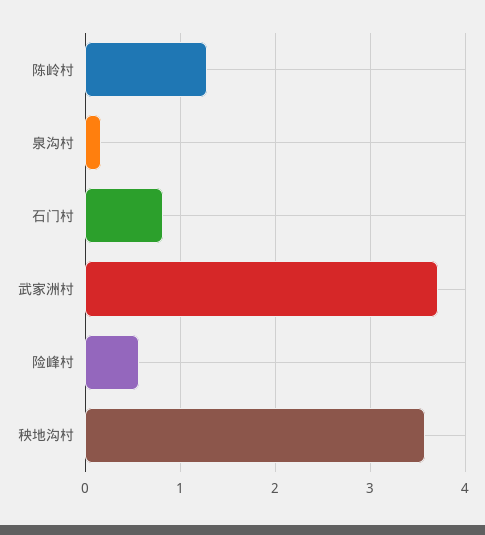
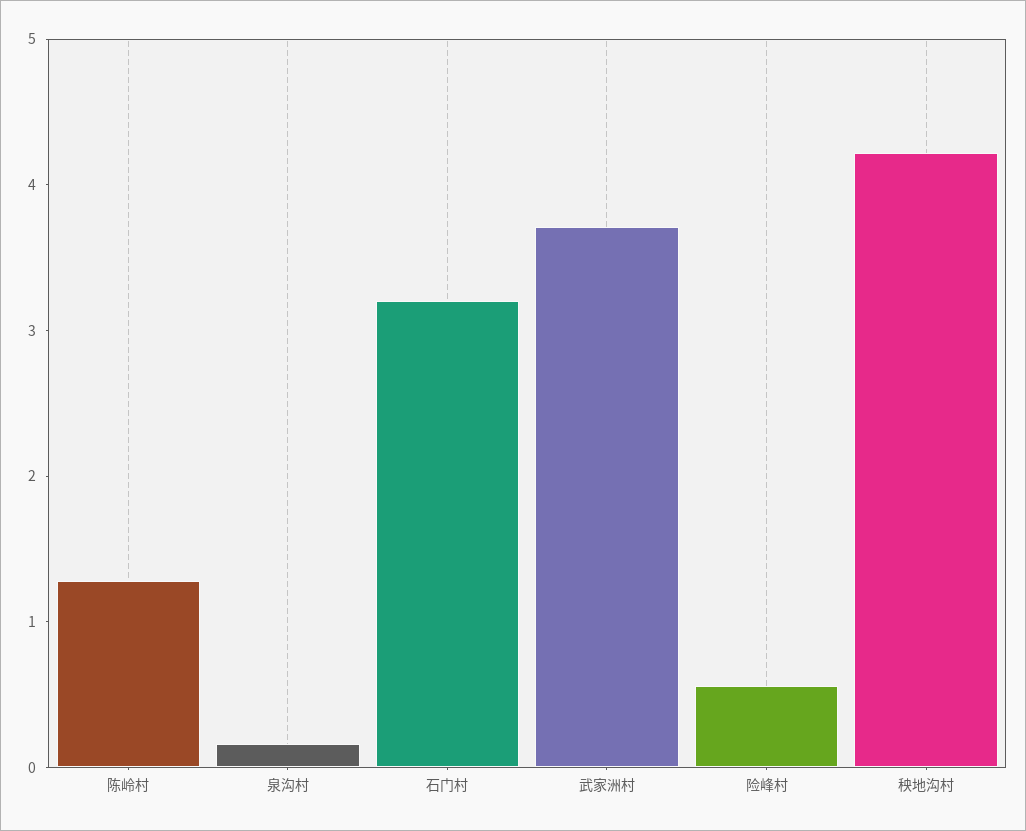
  {
    "陈岭村": 1.3,
    "泉沟村": 0.2,
-   "石门村": 0.8,
+   "石门村": 3.2,
    "武家洲村": 3.7,
    "险峰村": 0.6,
-   "秧地沟村": 3.6
+   "秧地沟村": 4.2
  }

